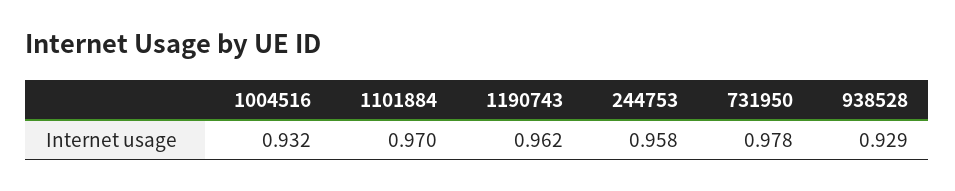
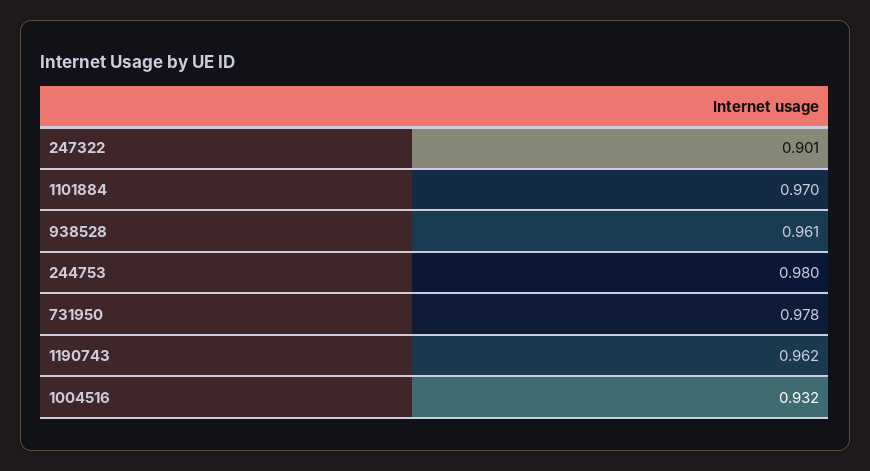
  {
    "1004516": 0.932,
    "1101884": 0.97,
    "1190743": 0.962,
-   "244753": 0.958,
+   "244753": 0.98,
    "731950": 0.978,
-   "938528": 0.929
+   "938528": 0.961,
+   "247322": 0.901
  }

